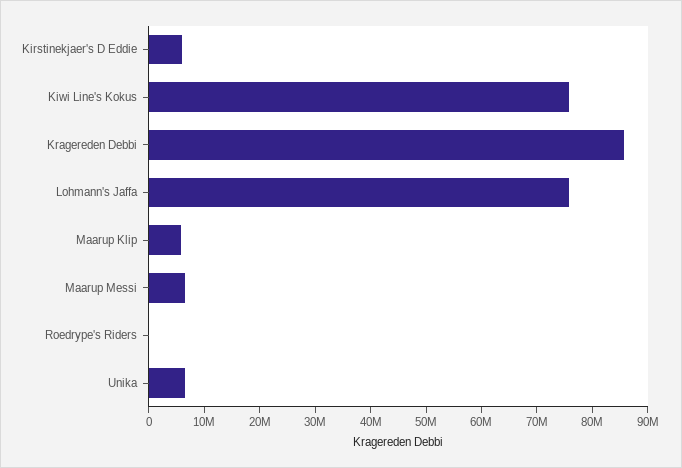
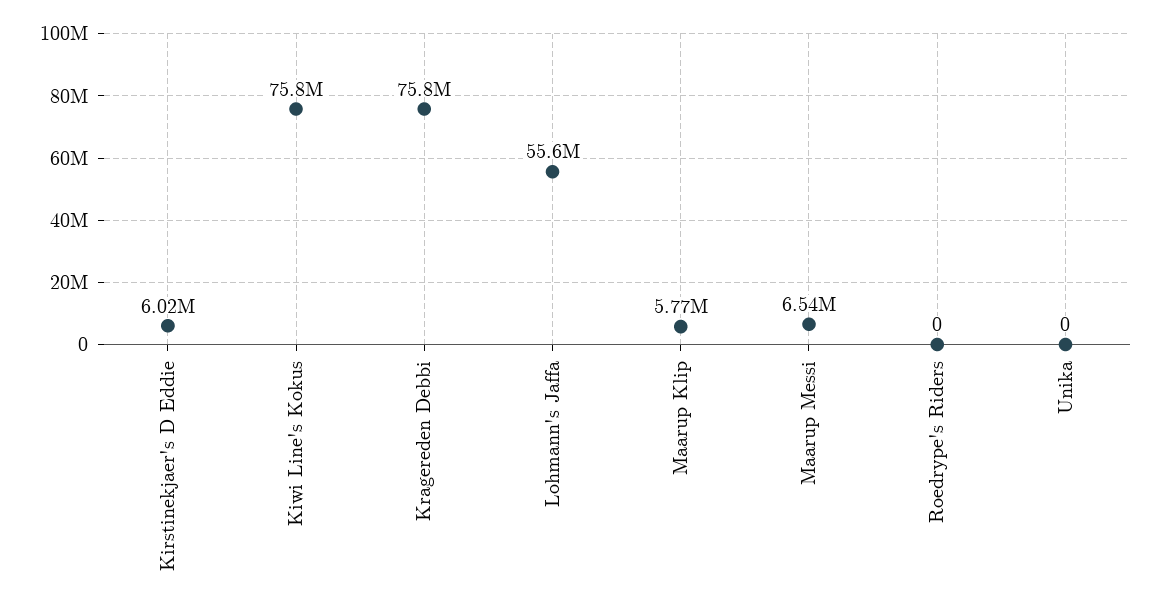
  {
    "Kirstinekjaer's D Eddie": 6020000,
    "Kiwi Line's Kokus": 75800000,
-   "Kragereden Debbi": 86000000,
+   "Kragereden Debbi": 75800000,
-   "Lohmann's Jaffa": 76000000,
+   "Lohmann's Jaffa": 55600000,
    "Maarup Klip": 5770000,
    "Maarup Messi": 6540000,
    "Roedrype's Riders": 0,
-   "Unika": 6000000
+   "Unika": 0
  }

